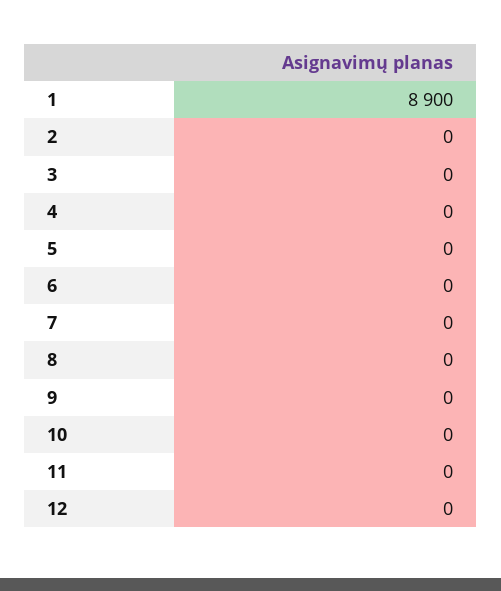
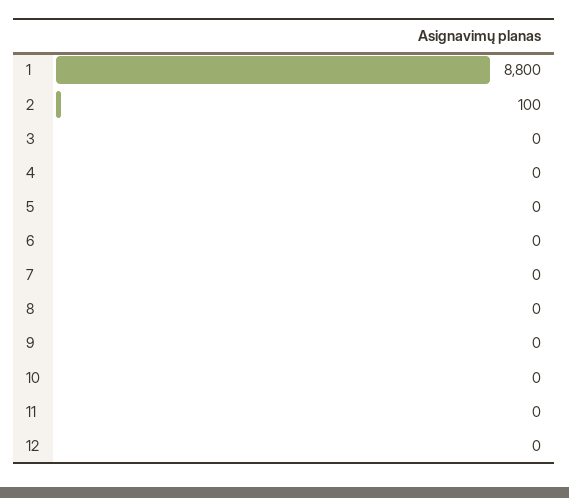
  {
-   "1": 8900,
+   "1": 8800,
-   "2": 0,
+   "2": 100,
    "3": 0,
    "4": 0,
    "5": 0,
    "6": 0,
    "7": 0,
    "8": 0,
    "9": 0,
    "10": 0,
    "11": 0,
    "12": 0
  }

